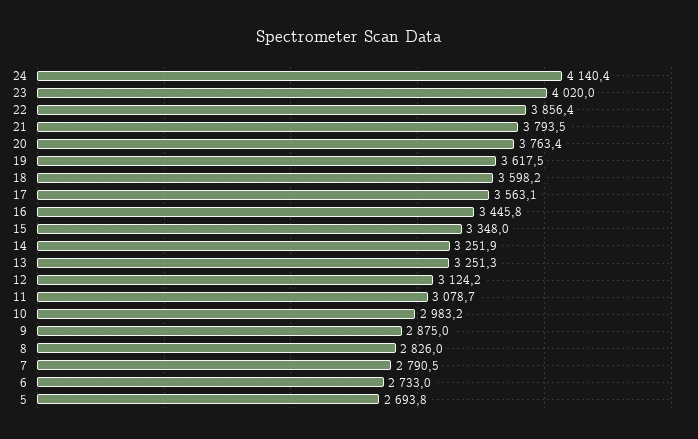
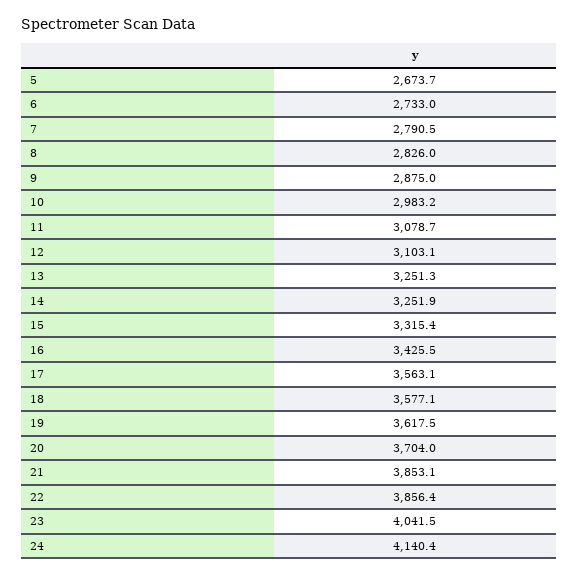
  {
    "24": 4140.4,
-   "23": 4020,
+   "23": 4041.5,
    "22": 3856.4,
-   "21": 3793.5,
+   "21": 3853.1,
-   "20": 3763.4,
+   "20": 3704,
    "19": 3617.5,
-   "18": 3598.2,
+   "18": 3577.1,
    "17": 3563.1,
-   "16": 3445.8,
+   "16": 3425.5,
-   "15": 3348,
+   "15": 3315.4,
    "14": 3251.9,
    "13": 3251.3,
-   "12": 3124.2,
+   "12": 3103.1,
    "11": 3078.7,
    "10": 2983.2,
    "9": 2875,
    "8": 2826,
    "7": 2790.5,
    "6": 2733,
-   "5": 2693.8
+   "5": 2673.7
  }

